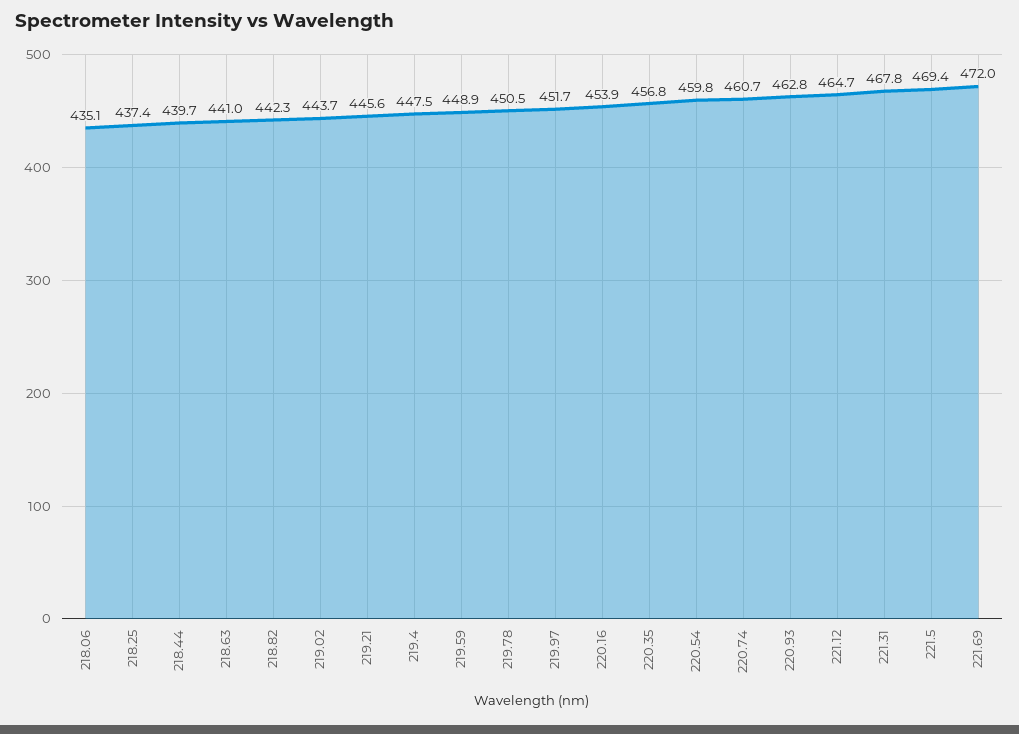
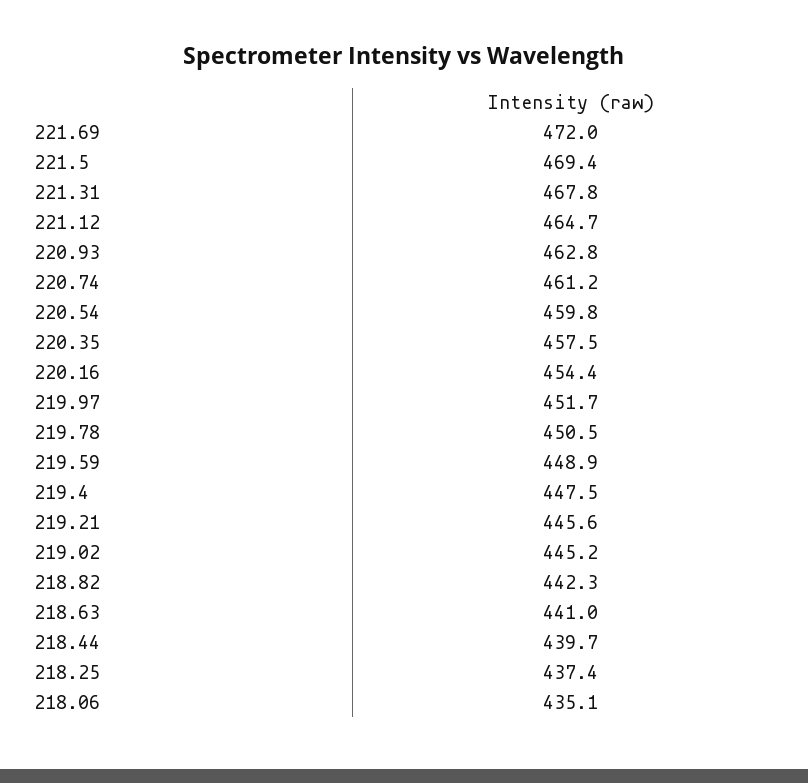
  {
    "218.06": 435.1,
    "218.25": 437.4,
    "218.44": 439.7,
    "218.63": 441,
    "218.82": 442.3,
-   "219.02": 443.7,
+   "219.02": 445.2,
    "219.21": 445.6,
    "219.4": 447.5,
    "219.59": 448.9,
    "219.78": 450.5,
    "219.97": 451.7,
-   "220.16": 453.9,
+   "220.16": 454.4,
-   "220.35": 456.8,
+   "220.35": 457.5,
    "220.54": 459.8,
-   "220.74": 460.7,
+   "220.74": 461.2,
    "220.93": 462.8,
    "221.12": 464.7,
    "221.31": 467.8,
    "221.5": 469.4,
    "221.69": 472
  }

